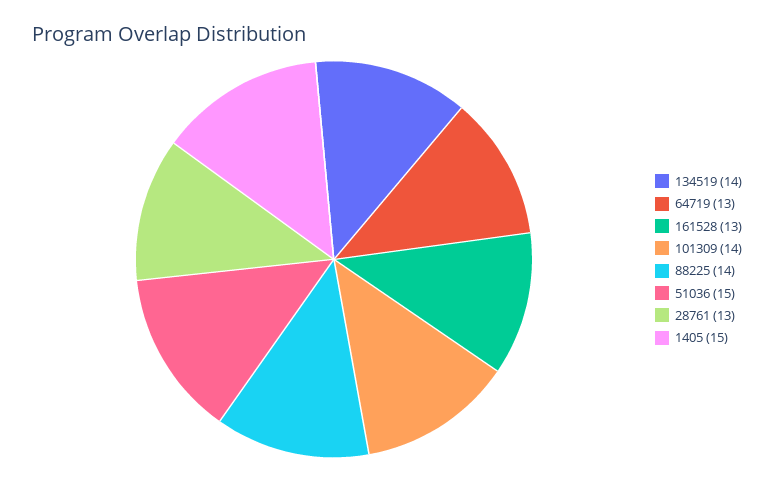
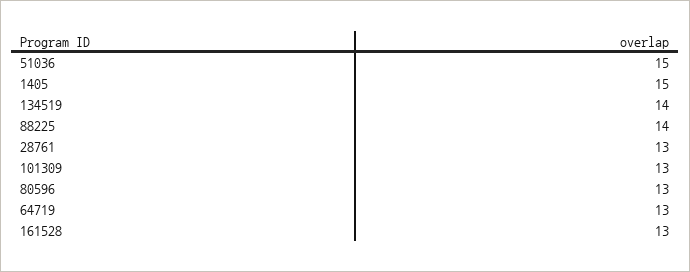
  {
    "134519": 14,
    "64719": 13,
    "161528": 13,
-   "101309": 14,
+   "101309": 13,
    "88225": 14,
    "51036": 15,
    "28761": 13,
-   "1405": 15
+   "1405": 15,
+   "80596": 13
  }

